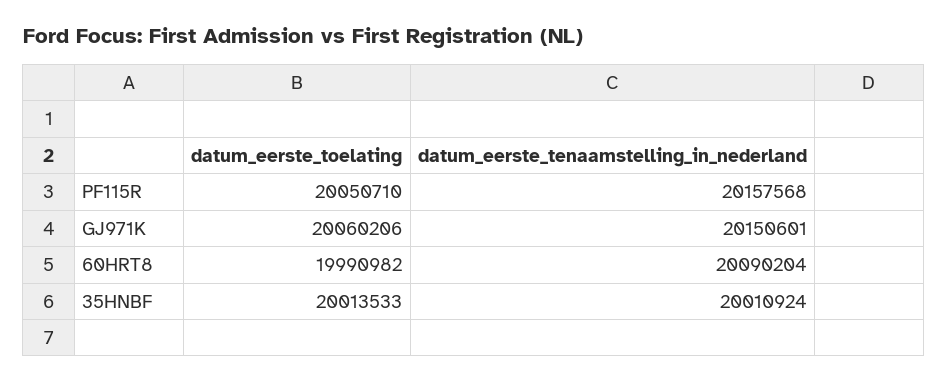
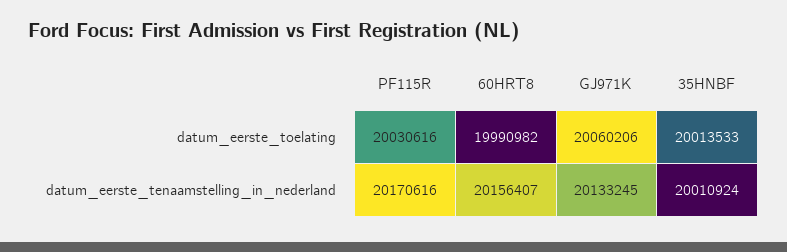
  {
    "datum_eerste_toelating": {
-     "PF115R": 20050710,
+     "PF115R": 20030616,
      "GJ971K": 20060206,
      "60HRT8": 19990982,
      "35HNBF": 20013533
    },
    "datum_eerste_tenaamstelling_in_nederland": {
-     "PF115R": 20157568,
+     "PF115R": 20170616,
-     "GJ971K": 20150601,
+     "GJ971K": 20133245,
-     "60HRT8": 20090204,
+     "60HRT8": 20156407,
      "35HNBF": 20010924
    }
  }

